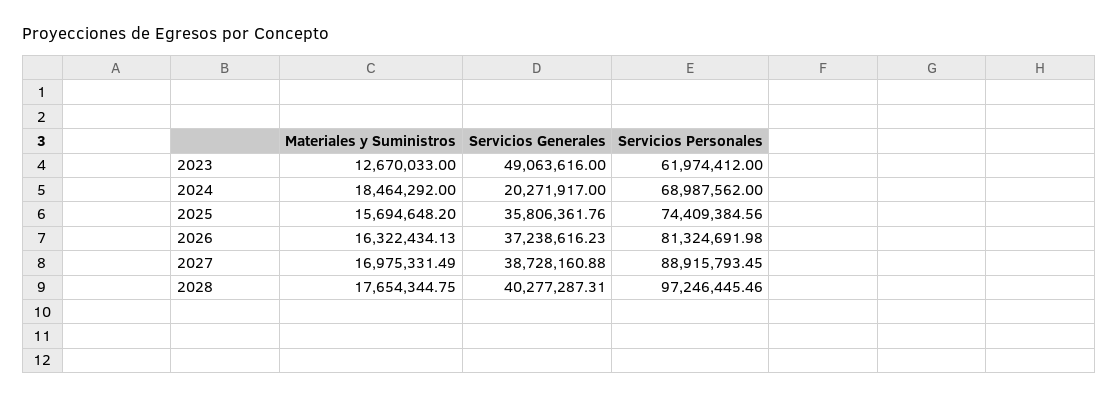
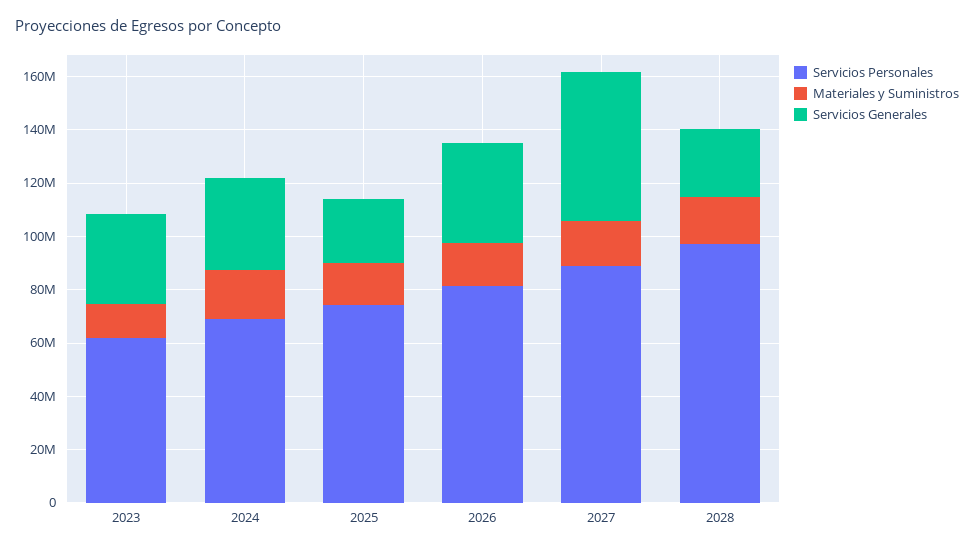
  {
    "Materiales y Suministros": {
      "2023": 12670033,
      "2024": 18464292,
      "2025": 15694648.2,
      "2026": 16322434.13,
      "2027": 16975331.49,
      "2028": 17654344.75
    },
    "Servicios Generales": {
-     "2023": 49063616,
+     "2023": 35000000,
-     "2024": 20271917,
+     "2024": 35000000,
-     "2025": 35806361.76,
+     "2025": 25000000,
      "2026": 37238616.23,
-     "2027": 38728160.88,
+     "2027": 55000000,
-     "2028": 40277287.31
+     "2028": 25000000
    },
    "Servicios Personales": {
      "2023": 61974412,
      "2024": 68987562,
      "2025": 74409384.56,
      "2026": 81324691.98,
      "2027": 88915793.45,
      "2028": 97246445.46
    }
  }

